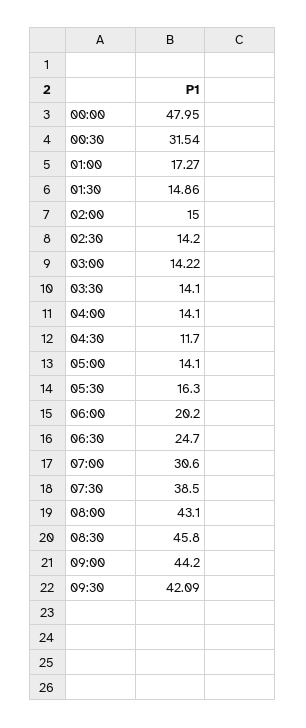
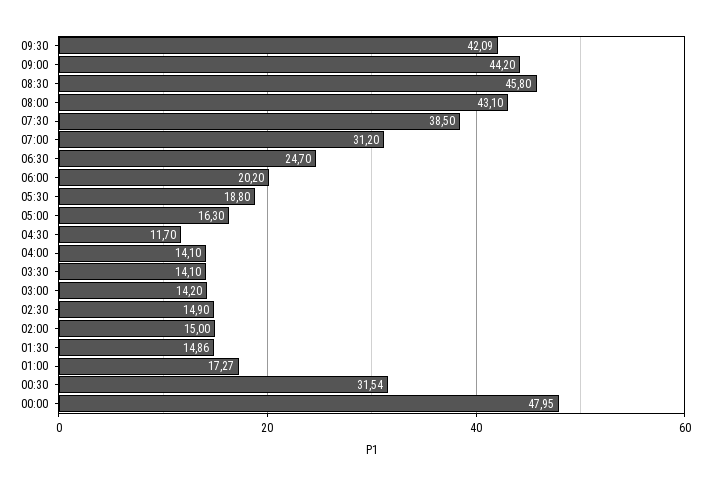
  {
    "00:00": 47.95,
    "00:30": 31.54,
    "01:00": 17.27,
    "01:30": 14.86,
    "02:00": 15,
-   "02:30": 14.2,
+   "02:30": 14.9,
-   "03:00": 14.22,
+   "03:00": 14.2,
    "03:30": 14.1,
    "04:00": 14.1,
    "04:30": 11.7,
-   "05:00": 14.1,
+   "05:00": 16.3,
-   "05:30": 16.3,
+   "05:30": 18.8,
    "06:00": 20.2,
    "06:30": 24.7,
-   "07:00": 30.6,
+   "07:00": 31.2,
    "07:30": 38.5,
    "08:00": 43.1,
    "08:30": 45.8,
    "09:00": 44.2,
    "09:30": 42.09
  }

